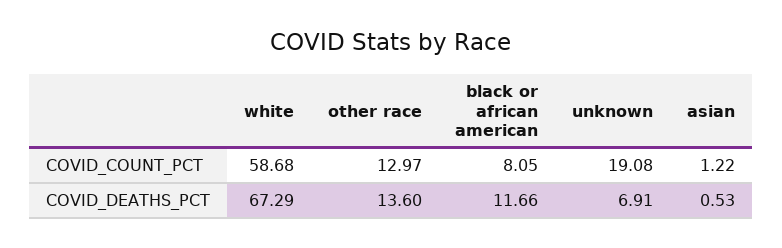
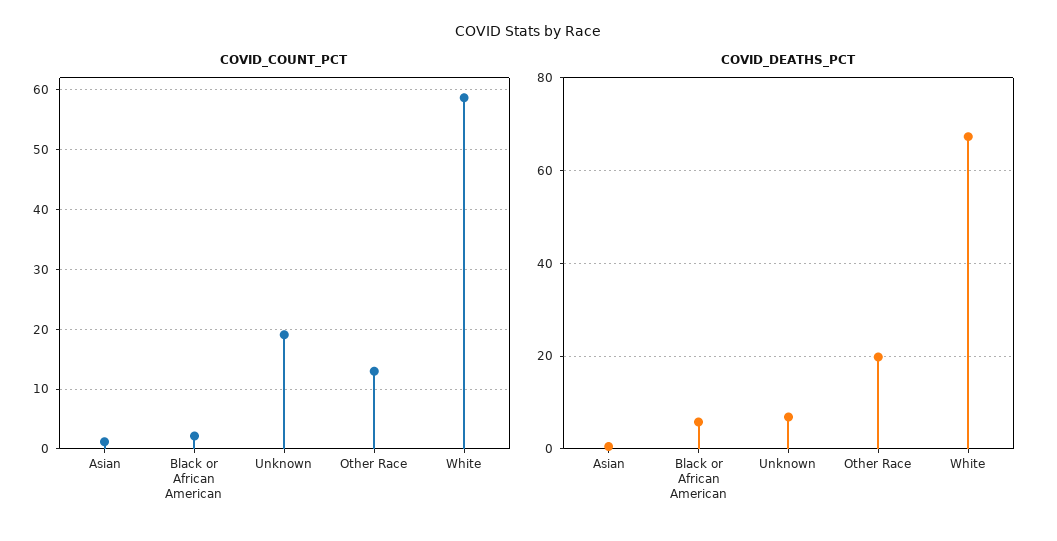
  {
    "COVID_COUNT_PCT": {
      "white": 58.68,
      "other race": 12.97,
-     "black or african american": 8.05,
+     "black or african american": 2,
      "unknown": 19.08,
      "asian": 1.22
    },
    "COVID_DEATHS_PCT": {
      "white": 67.29,
-     "other race": 13.6,
+     "other race": 20,
-     "black or african american": 11.66,
+     "black or african american": 6,
      "unknown": 6.91,
      "asian": 0.53
    }
  }

